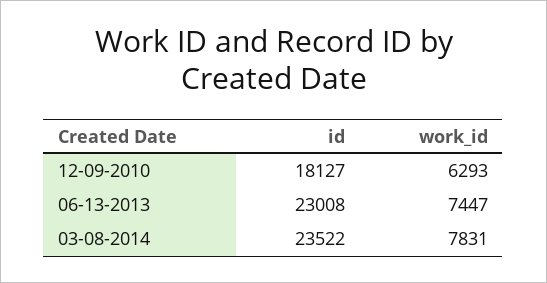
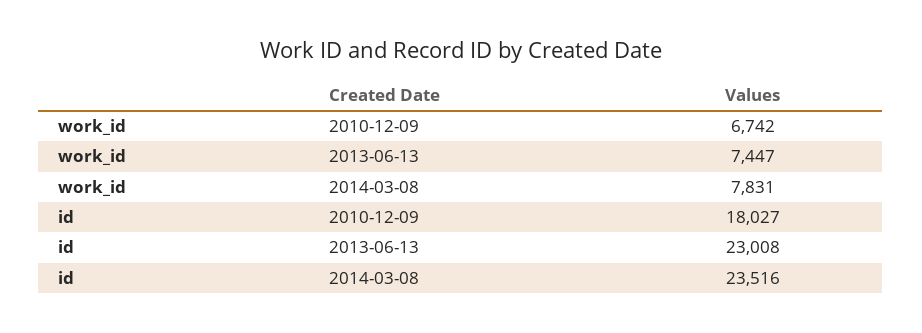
  {
    "id": {
-     "12-09-2010": 18127,
+     "12-09-2010": 18027,
      "06-13-2013": 23008,
-     "03-08-2014": 23522
+     "03-08-2014": 23516
    },
    "work_id": {
-     "12-09-2010": 6293,
+     "12-09-2010": 6742,
      "06-13-2013": 7447,
      "03-08-2014": 7831
    }
  }

